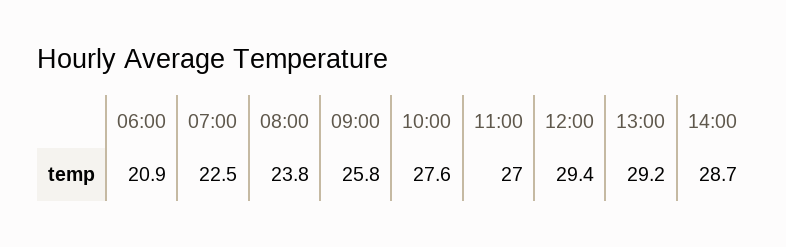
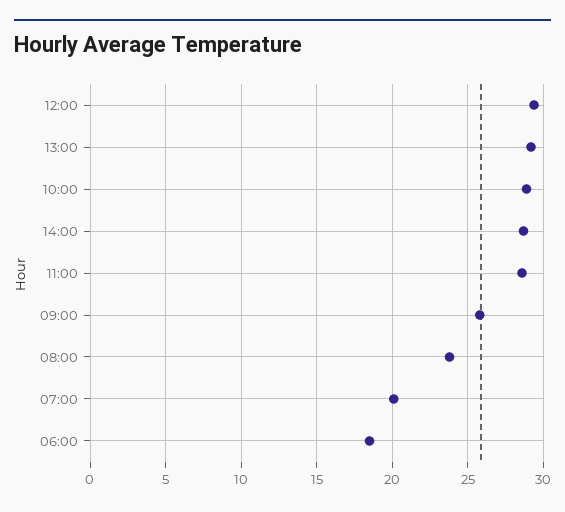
  {
-   "06:00": 20.9,
+   "06:00": 18.5,
-   "07:00": 22.5,
+   "07:00": 20,
    "08:00": 23.8,
    "09:00": 25.8,
-   "10:00": 27.6,
+   "10:00": 29,
-   "11:00": 27,
+   "11:00": 28.5,
    "12:00": 29.4,
    "13:00": 29.2,
    "14:00": 28.7
  }

